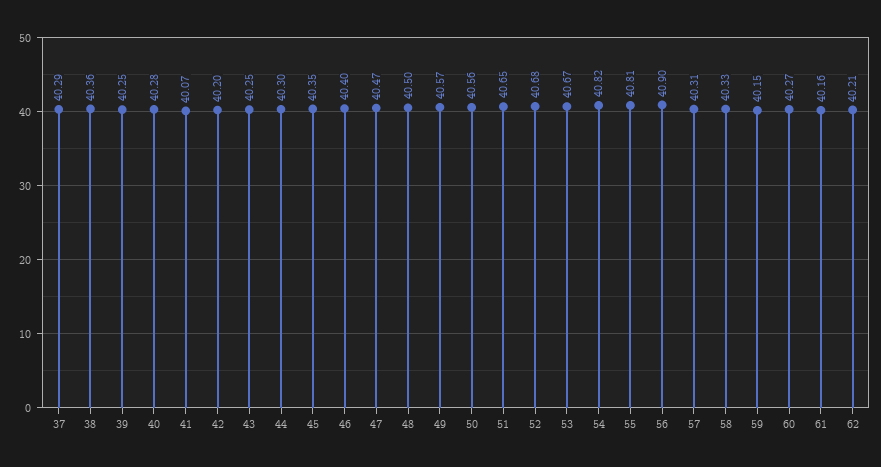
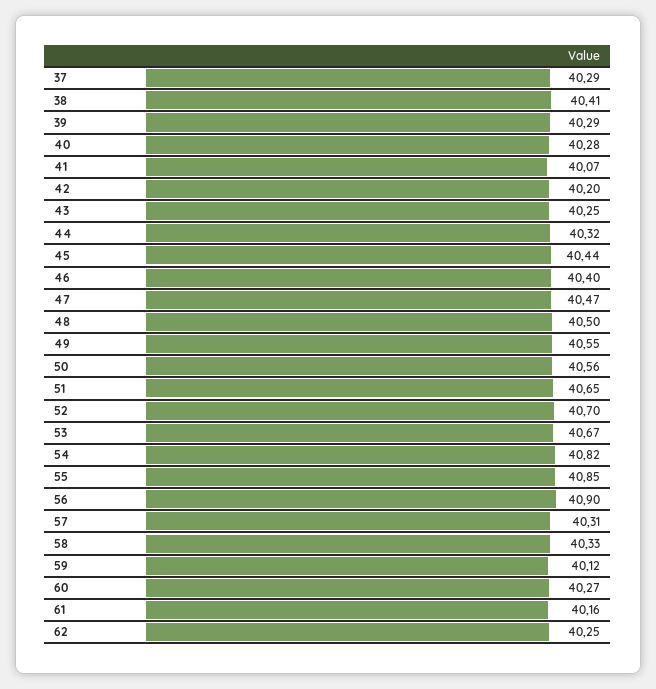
  {
    "37": 40.29,
-   "38": 40.36,
+   "38": 40.41,
-   "39": 40.25,
+   "39": 40.29,
    "40": 40.28,
    "41": 40.07,
    "42": 40.2,
    "43": 40.25,
-   "44": 40.3,
+   "44": 40.32,
-   "45": 40.35,
+   "45": 40.44,
    "46": 40.4,
    "47": 40.47,
    "48": 40.5,
-   "49": 40.57,
+   "49": 40.55,
    "50": 40.56,
    "51": 40.65,
-   "52": 40.68,
+   "52": 40.7,
    "53": 40.67,
    "54": 40.82,
-   "55": 40.81,
+   "55": 40.85,
    "56": 40.9,
    "57": 40.31,
    "58": 40.33,
-   "59": 40.15,
+   "59": 40.12,
    "60": 40.27,
    "61": 40.16,
-   "62": 40.21
+   "62": 40.25
  }

